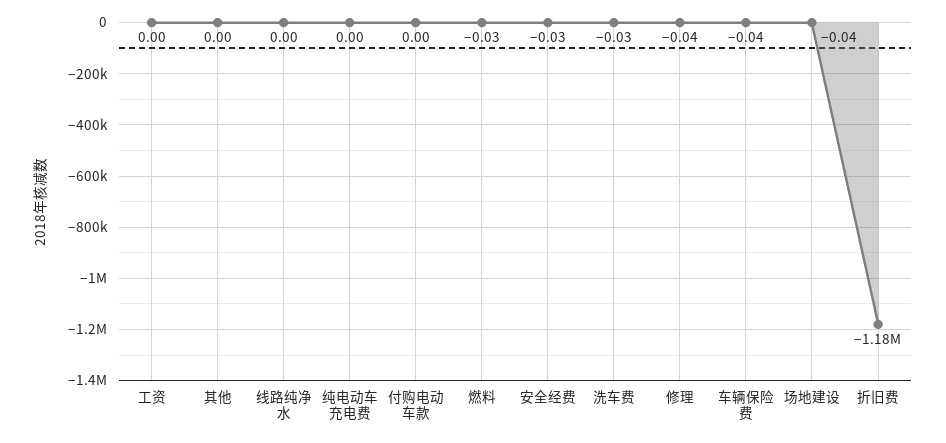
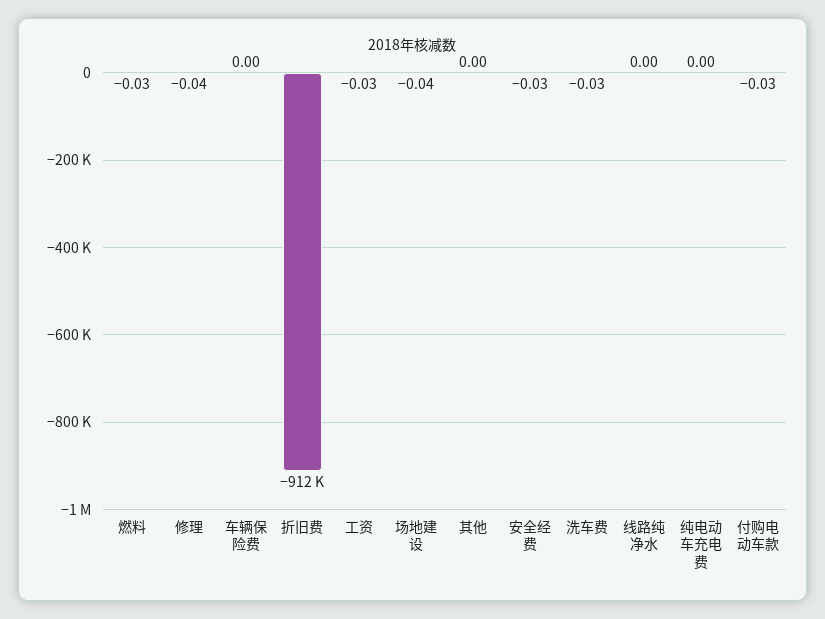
  {
-   "工资": 0,
+   "工资": -0.03,
    "其他": 0,
    "线路纯净水": 0,
    "纯电动车充电费": 0,
-   "付购电动车款": 0,
+   "付购电动车款": -0.03,
    "燃料": -0.03,
    "安全经费": -0.03,
    "洗车费": -0.03,
    "修理": -0.04,
-   "车辆保险费": -0.04,
+   "车辆保险费": 0,
    "场地建设": -0.04,
-   "折旧费": -1180000
+   "折旧费": -912000
  }

